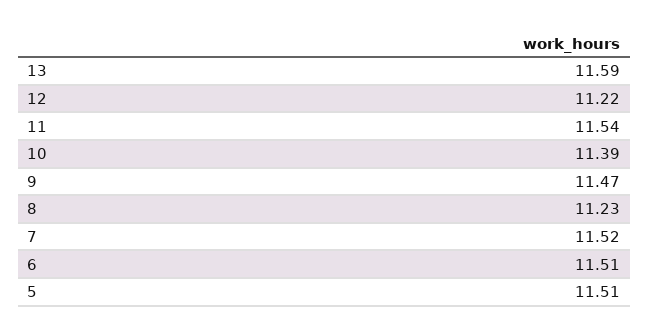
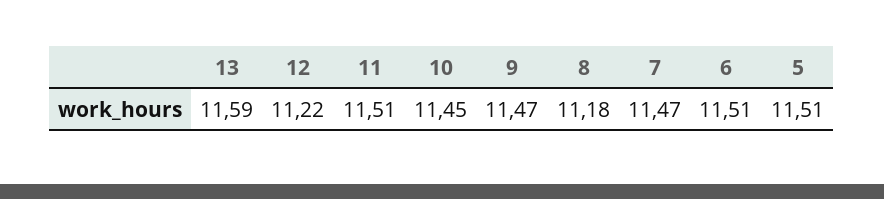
  {
    "13": 11.59,
    "12": 11.22,
-   "11": 11.54,
+   "11": 11.51,
-   "10": 11.39,
+   "10": 11.45,
    "9": 11.47,
-   "8": 11.23,
+   "8": 11.18,
-   "7": 11.52,
+   "7": 11.47,
    "6": 11.51,
    "5": 11.51
  }

